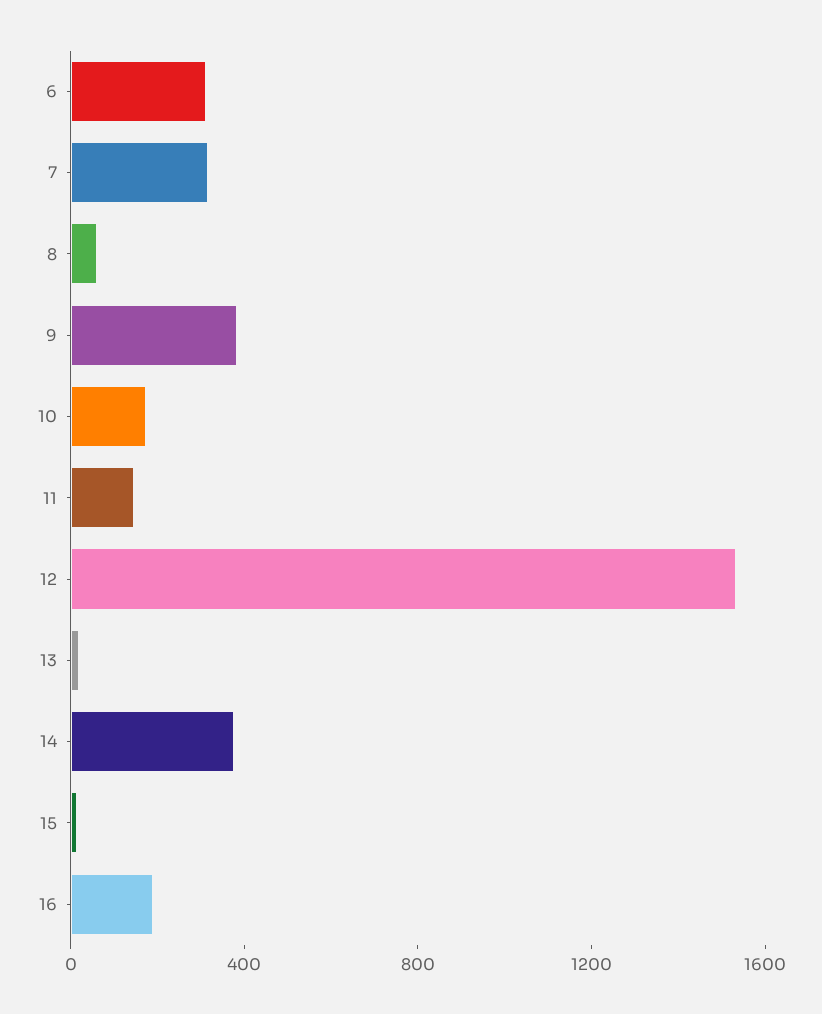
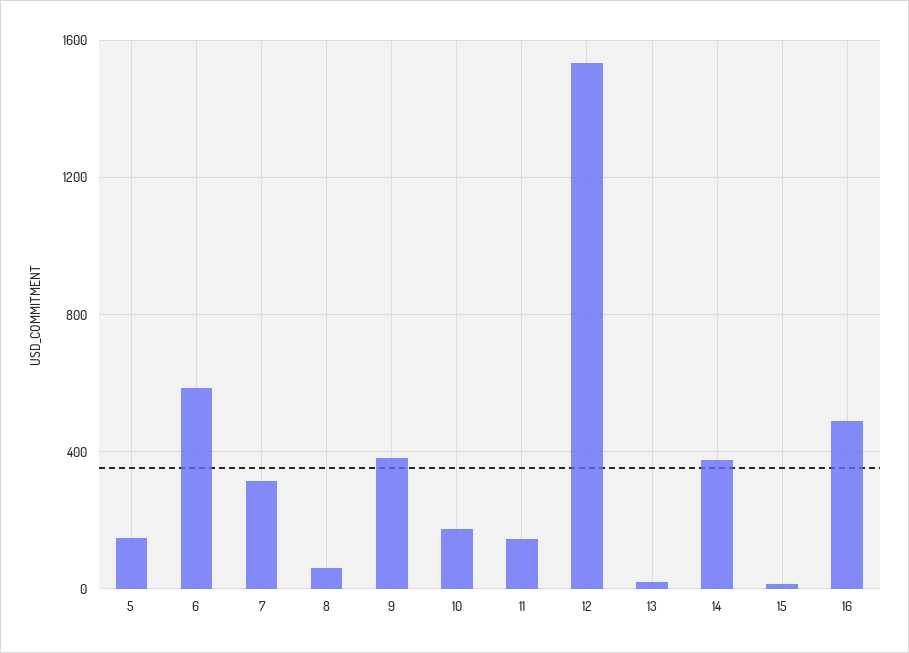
  {
-   "6": 300,
+   "6": 600,
    "7": 300,
    "8": 50,
    "9": 400,
    "10": 150,
    "11": 150,
    "12": 1550,
    "13": 0,
    "14": 400,
    "15": 0,
-   "16": 200
+   "16": 500,
+   "5": 150
  }

